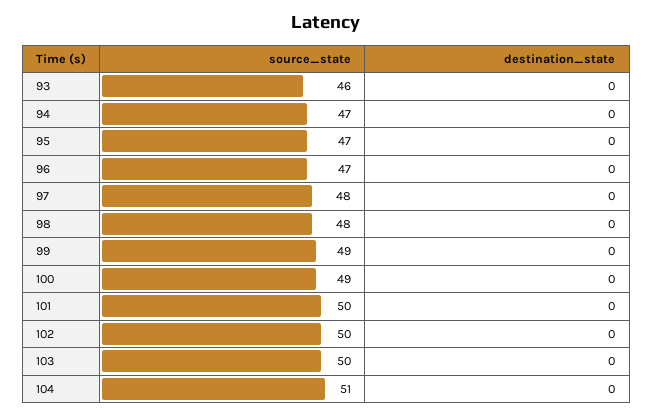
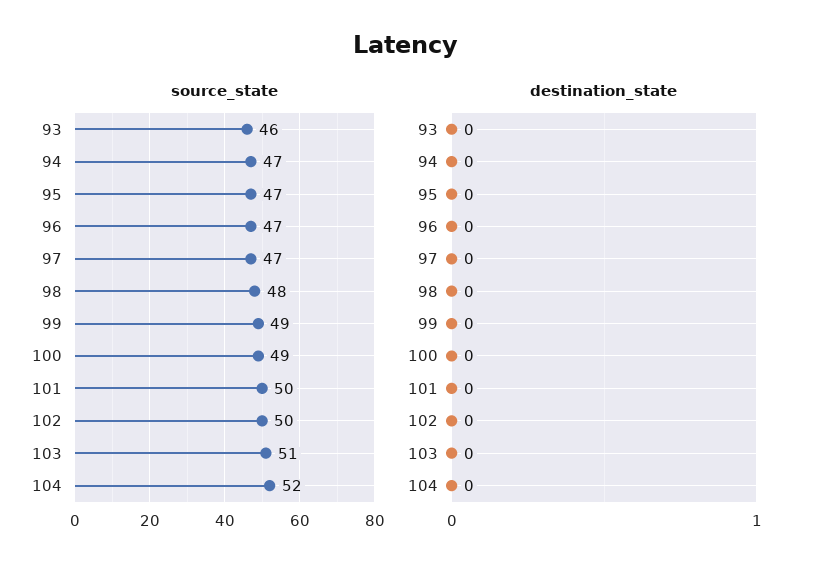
  {
    "source_state": {
      "93": 46,
      "94": 47,
      "95": 47,
      "96": 47,
-     "97": 48,
+     "97": 47,
      "98": 48,
      "99": 49,
      "100": 49,
      "101": 50,
      "102": 50,
-     "103": 50,
+     "103": 51,
-     "104": 51
+     "104": 52
    },
    "destination_state": {
      "93": 0,
      "94": 0,
      "95": 0,
      "96": 0,
      "97": 0,
      "98": 0,
      "99": 0,
      "100": 0,
      "101": 0,
      "102": 0,
      "103": 0,
      "104": 0
    }
  }

